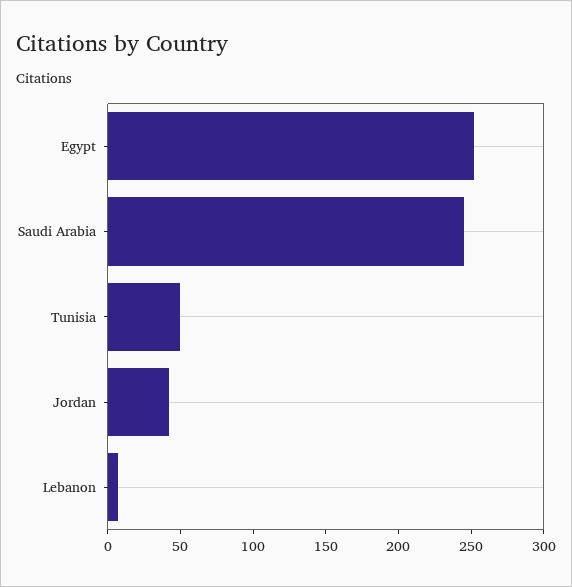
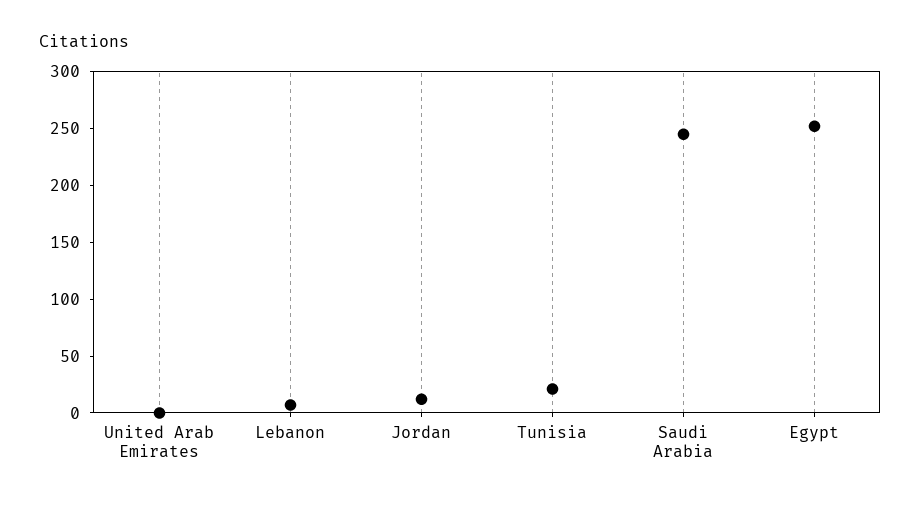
  {
    "Egypt": 250,
    "Saudi Arabia": 250,
-   "Tunisia": 50,
+   "Tunisia": 20,
-   "Jordan": 40,
+   "Jordan": 10,
-   "Lebanon": 10
+   "Lebanon": 10,
+   "United Arab Emirates": 0
  }

